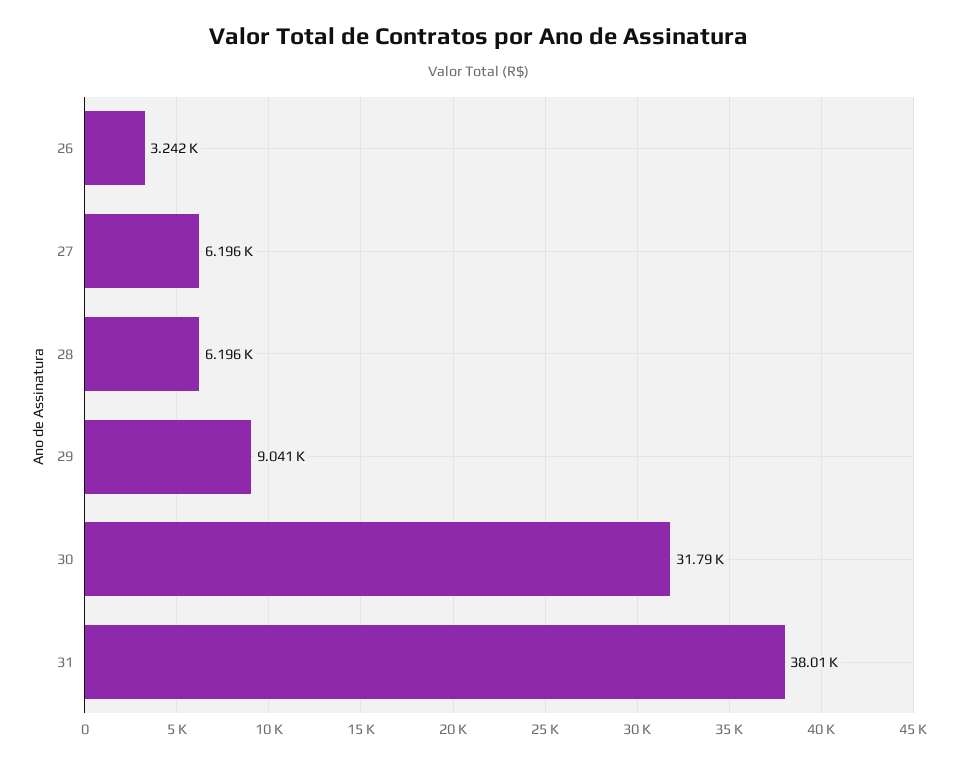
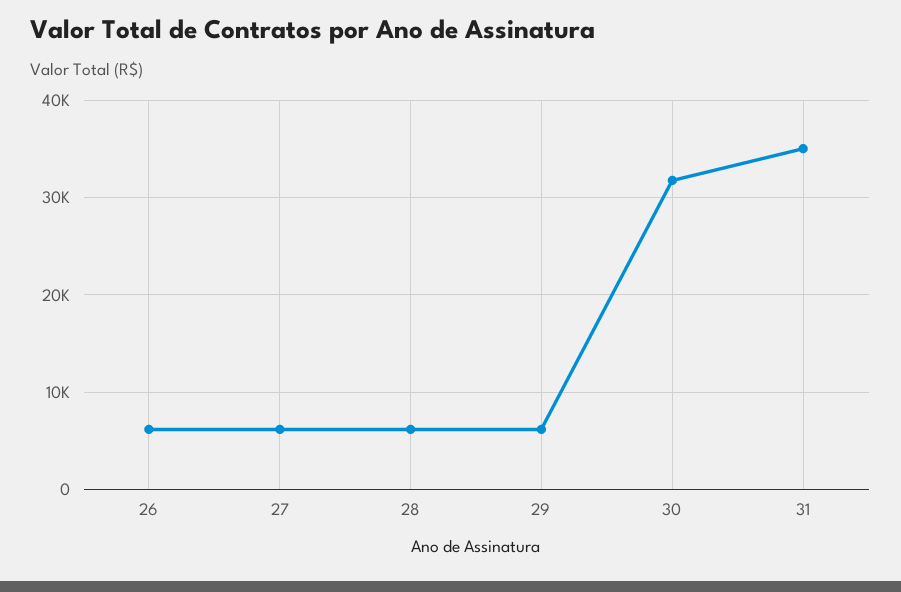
  {
-   "26": 3242,
+   "26": 6000,
    "27": 6196,
    "28": 6196,
-   "29": 9041,
+   "29": 6000,
    "30": 31790,
-   "31": 38010
+   "31": 35000
  }

